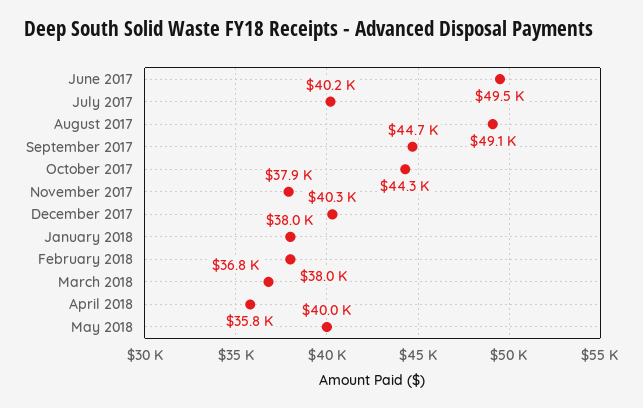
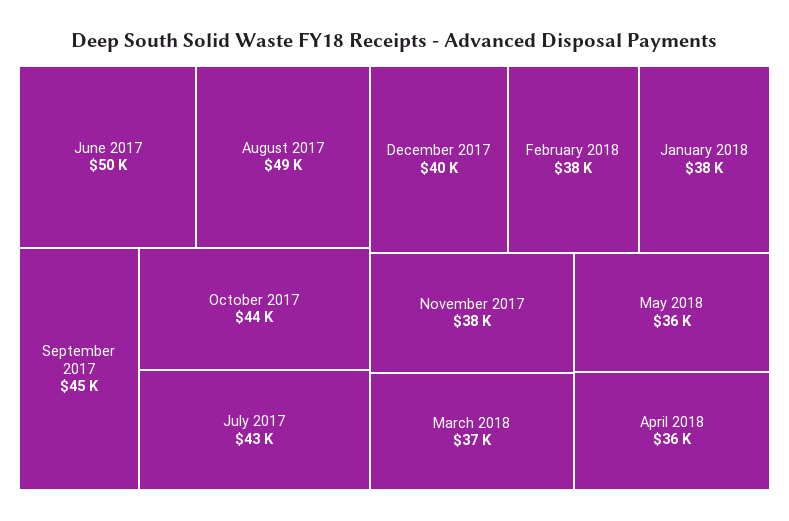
  {
    "June 2017": 49500,
-   "July 2017": 40200,
+   "July 2017": 43000,
    "August 2017": 49100,
    "September 2017": 44700,
    "October 2017": 44300,
    "November 2017": 37900,
    "December 2017": 40300,
    "January 2018": 38000,
    "February 2018": 38000,
    "March 2018": 36800,
    "April 2018": 35800,
-   "May 2018": 40000
+   "May 2018": 36000
  }

